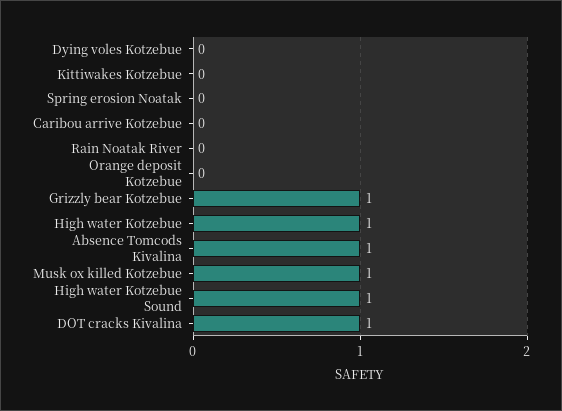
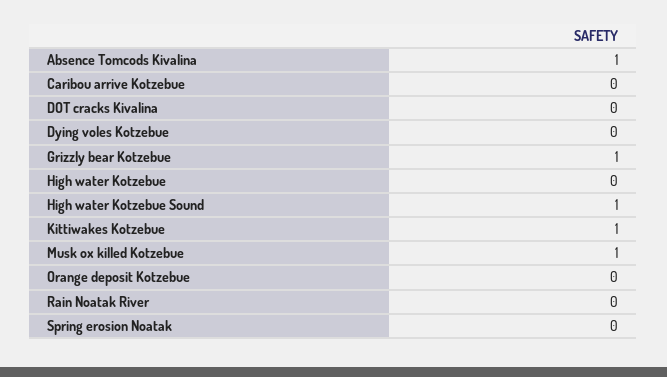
  {
    "Dying voles Kotzebue": 0,
-   "Kittiwakes Kotzebue": 0,
+   "Kittiwakes Kotzebue": 1,
    "Spring erosion Noatak": 0,
    "Caribou arrive Kotzebue": 0,
    "Rain Noatak River": 0,
    "Orange deposit Kotzebue": 0,
    "Grizzly bear Kotzebue": 1,
-   "High water Kotzebue": 1,
+   "High water Kotzebue": 0,
    "Absence Tomcods Kivalina": 1,
    "Musk ox killed Kotzebue": 1,
    "High water Kotzebue Sound": 1,
-   "DOT cracks Kivalina": 1
+   "DOT cracks Kivalina": 0
  }

